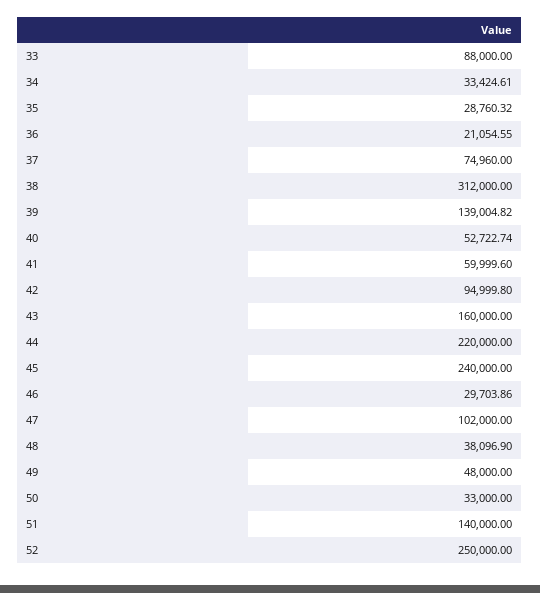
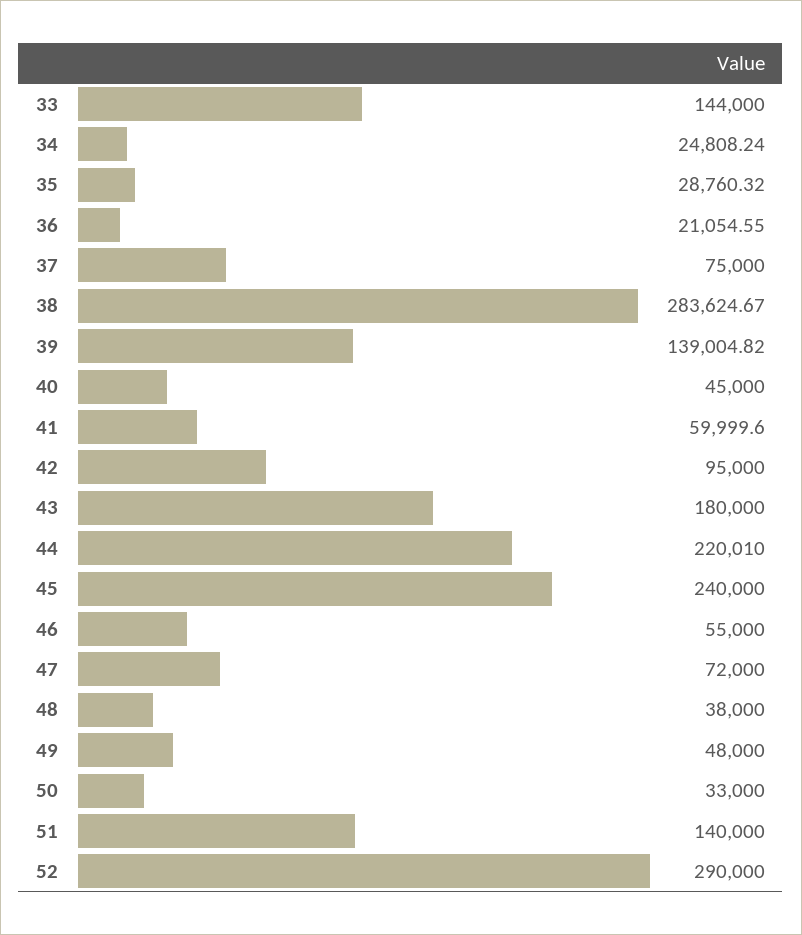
  {
-   "33": 88000,
+   "33": 144000,
-   "34": 33424.61,
+   "34": 24808.24,
    "35": 28760.32,
    "36": 21054.55,
-   "37": 74960,
+   "37": 75000,
-   "38": 312000,
+   "38": 283624.67,
    "39": 139004.82,
-   "40": 52722.74,
+   "40": 45000,
    "41": 59999.6,
-   "42": 94999.8,
+   "42": 95000,
-   "43": 160000,
+   "43": 180000,
-   "44": 220000,
+   "44": 220010,
    "45": 240000,
-   "46": 29703.86,
+   "46": 55000,
-   "47": 102000,
+   "47": 72000,
-   "48": 38096.9,
+   "48": 38000,
    "49": 48000,
    "50": 33000,
    "51": 140000,
-   "52": 250000
+   "52": 290000
  }

